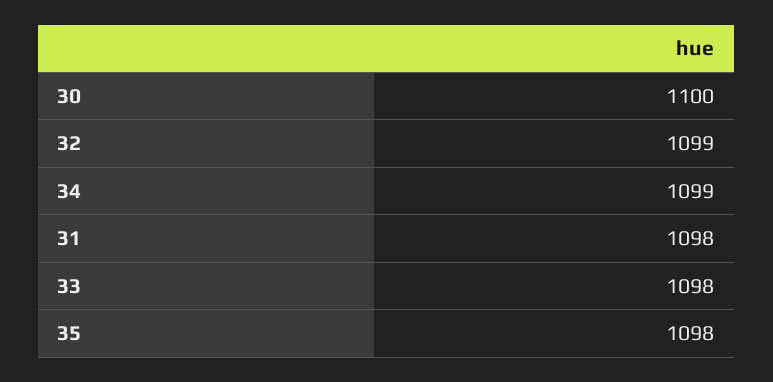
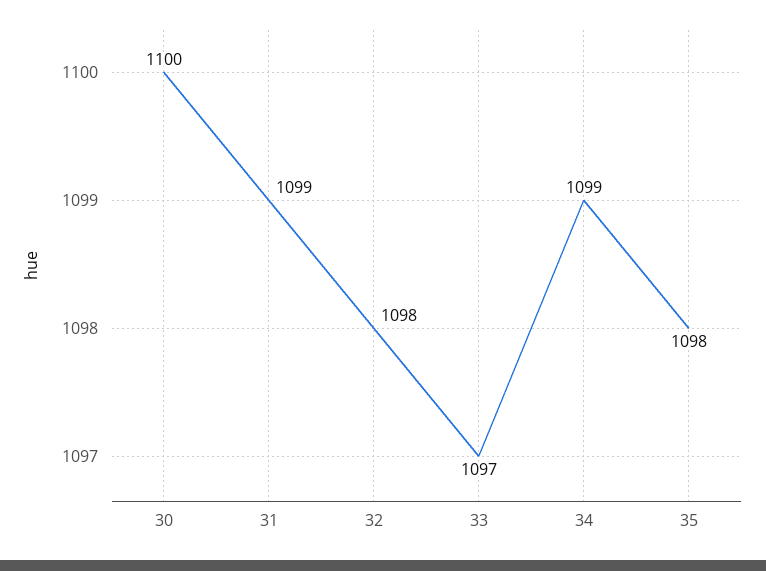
  {
    "30": 1100,
-   "32": 1099,
+   "32": 1098,
    "34": 1099,
-   "31": 1098,
+   "31": 1099,
-   "33": 1098,
+   "33": 1097,
    "35": 1098
  }

